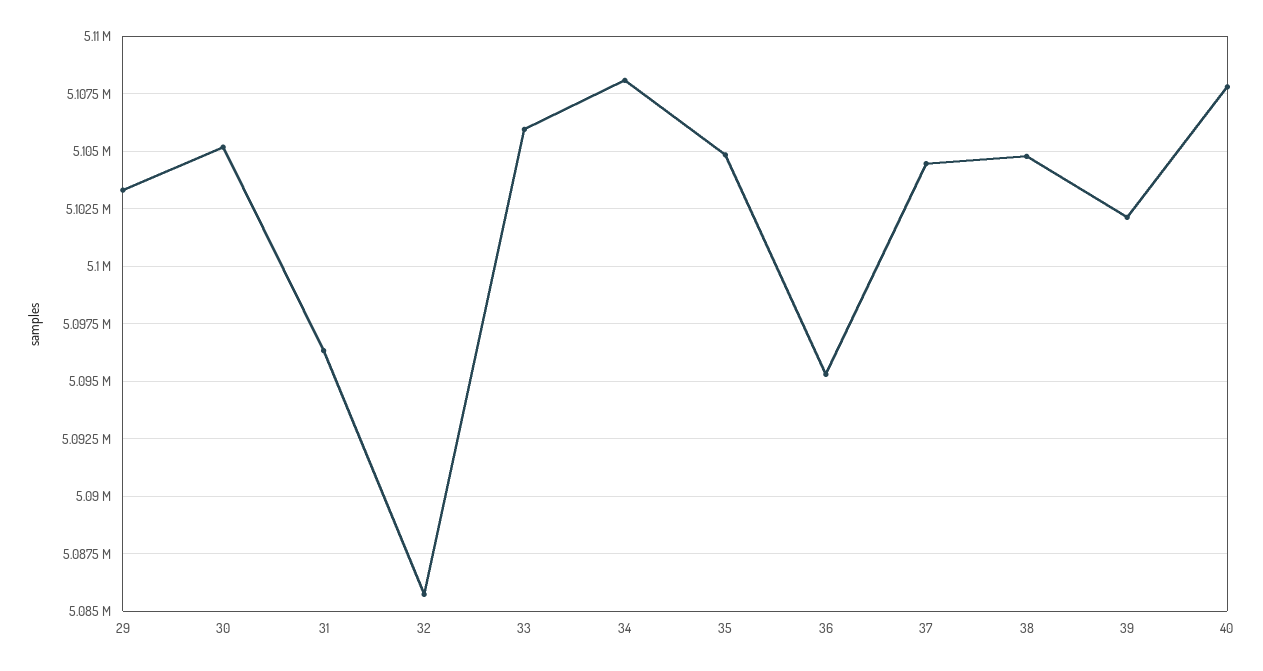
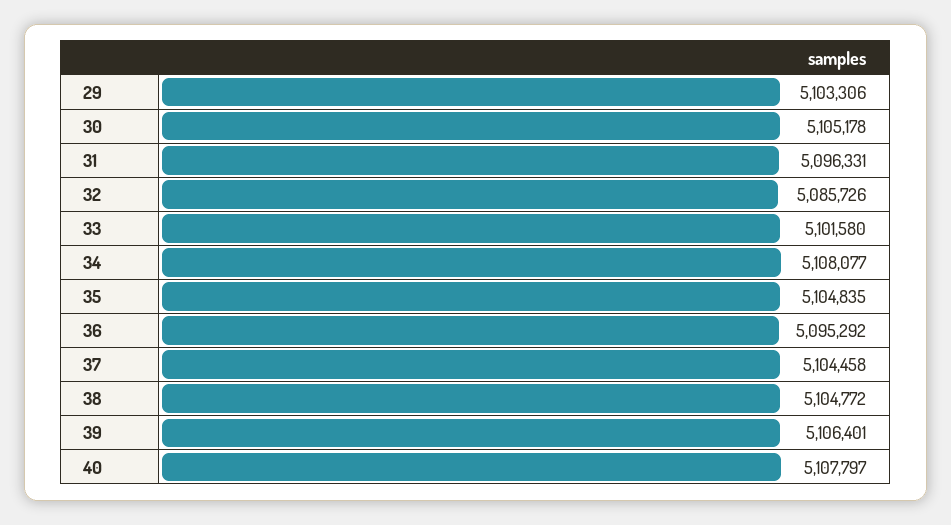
  {
    "29": 5103306,
    "30": 5105178,
    "31": 5096331,
    "32": 5085726,
-   "33": 5106000,
+   "33": 5101580,
    "34": 5108077,
    "35": 5104835,
    "36": 5095292,
    "37": 5104458,
    "38": 5104772,
-   "39": 5102000,
+   "39": 5106401,
    "40": 5107797
  }

